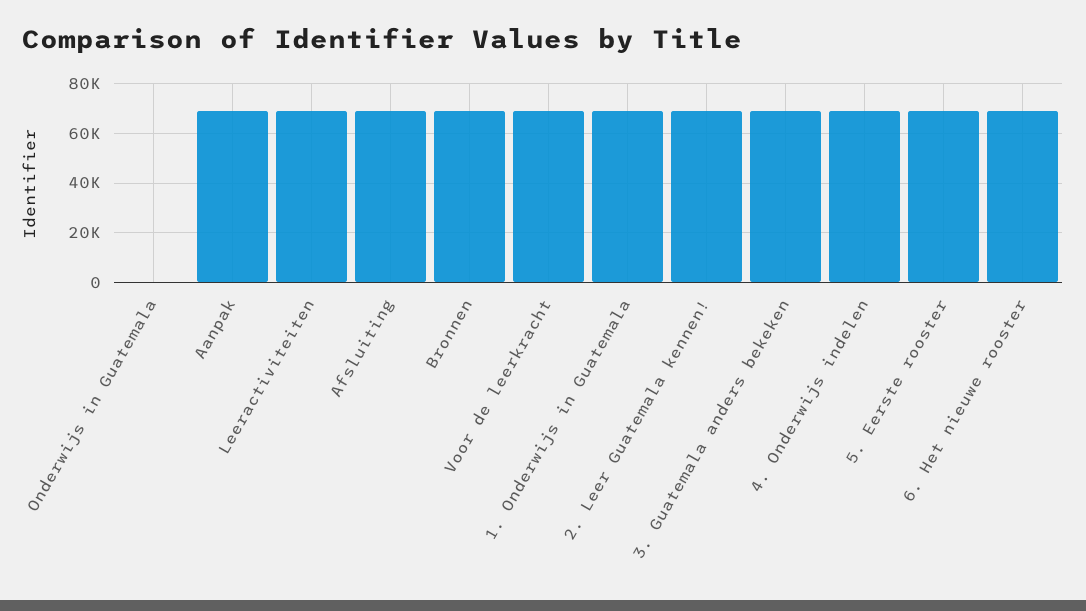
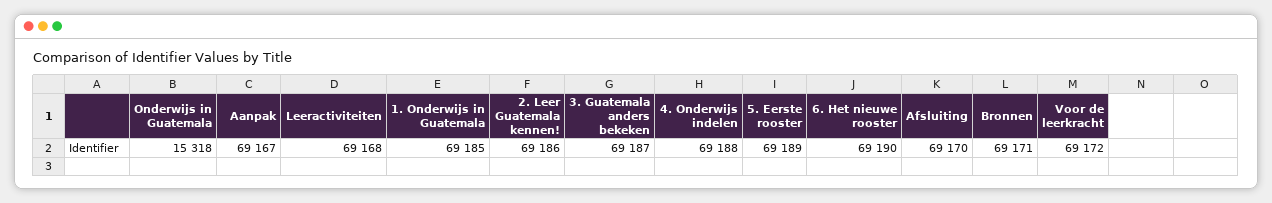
  {
-   "Onderwijs in Guatemala": 0,
+   "Onderwijs in Guatemala": 15318,
    "Aanpak": 69167,
    "Leeractiviteiten": 69168,
    "Afsluiting": 69170,
    "Bronnen": 69171,
    "Voor de leerkracht": 69172,
    "1. Onderwijs in Guatemala": 69185,
    "2. Leer Guatemala kennen!": 69186,
    "3. Guatemala anders bekeken": 69187,
    "4. Onderwijs indelen": 69188,
    "5. Eerste rooster": 69189,
    "6. Het nieuwe rooster": 69190
  }

